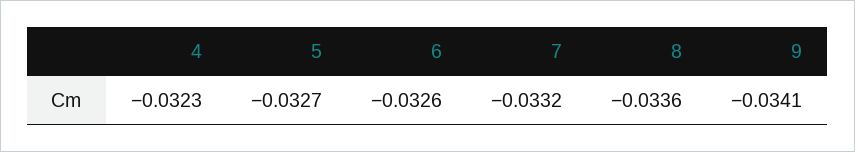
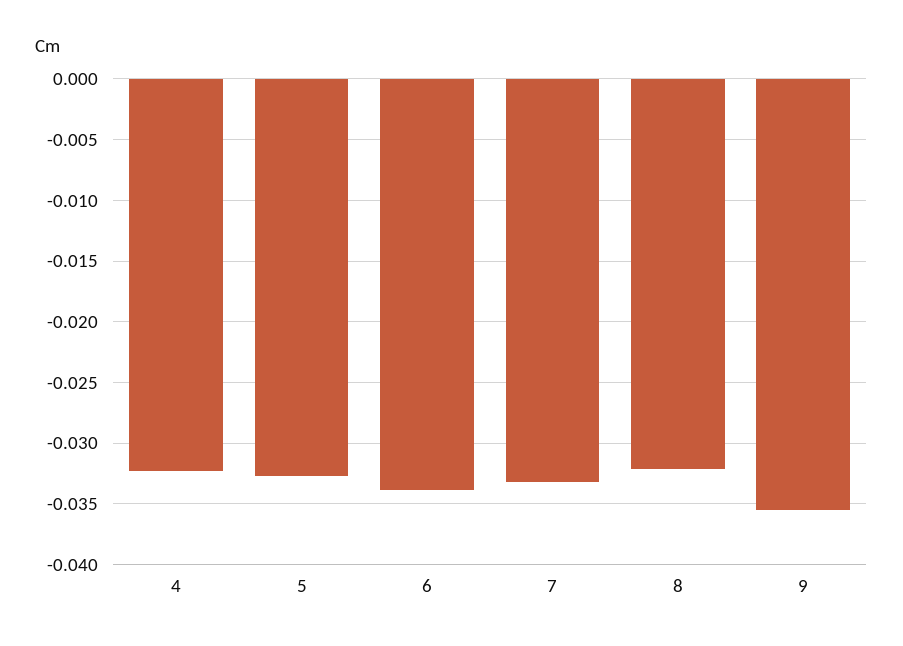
  {
    "4": -0.0323,
    "5": -0.0327,
-   "6": -0.0326,
+   "6": -0.034,
    "7": -0.0332,
-   "8": -0.0336,
+   "8": -0.032,
-   "9": -0.0341
+   "9": -0.0355
  }

